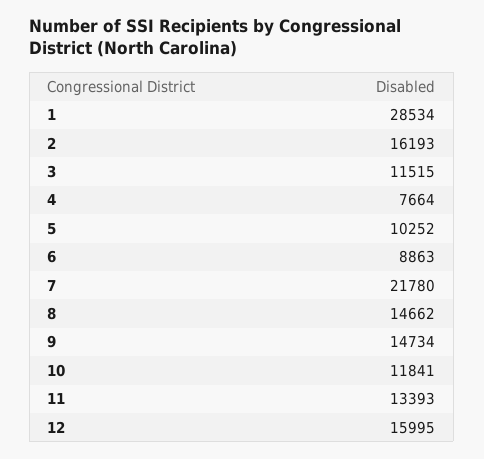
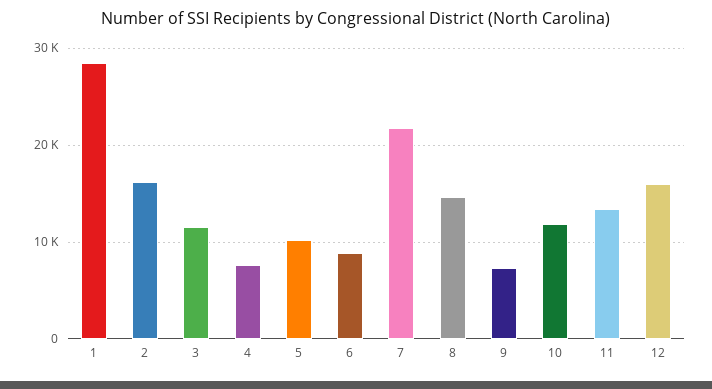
  {
    "1": 28534,
    "2": 16193,
    "3": 11515,
    "4": 7664,
    "5": 10252,
    "6": 8863,
    "7": 21780,
    "8": 14662,
-   "9": 14734,
+   "9": 7000,
    "10": 11841,
    "11": 13393,
    "12": 15995
  }

